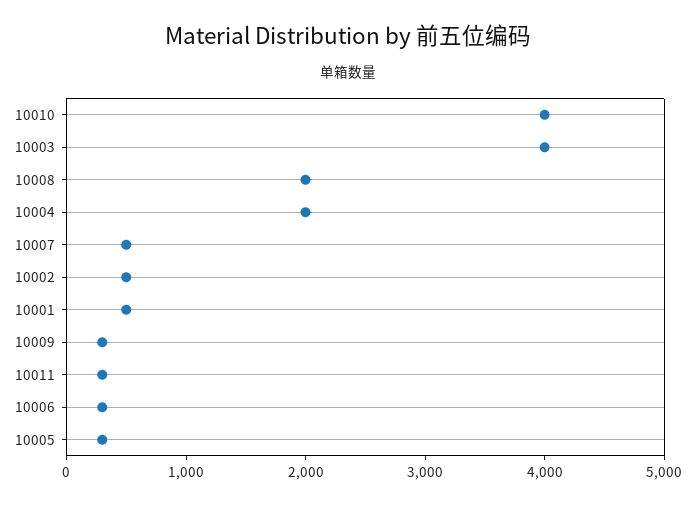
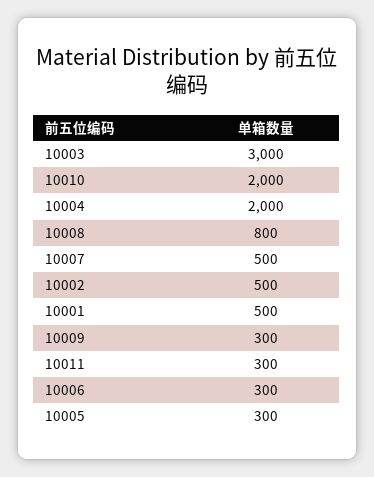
  {
-   "10010": 4000,
+   "10010": 2000,
-   "10003": 4000,
+   "10003": 3000,
-   "10008": 2000,
+   "10008": 800,
    "10004": 2000,
    "10007": 500,
    "10002": 500,
    "10001": 500,
    "10009": 300,
    "10011": 300,
    "10006": 300,
    "10005": 300
  }

